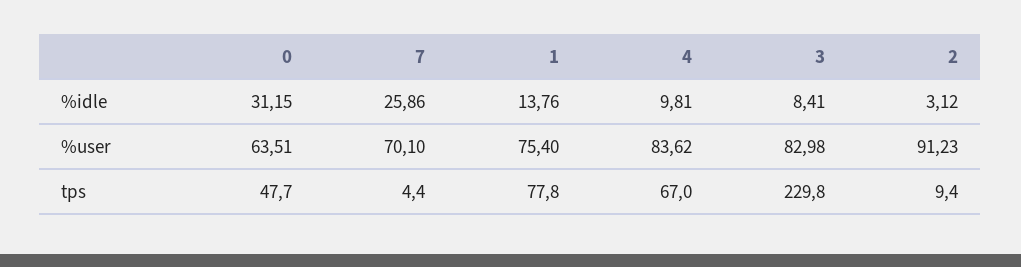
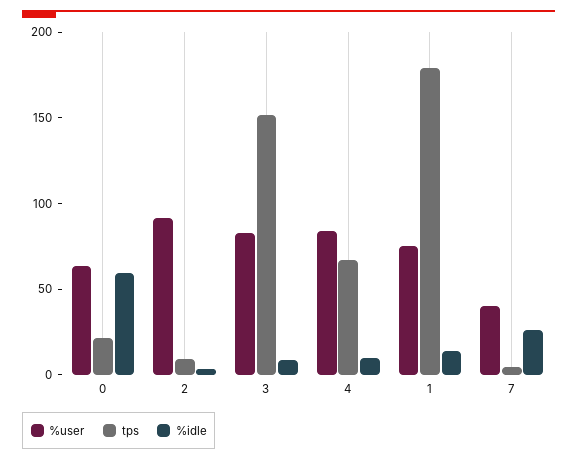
  {
    "%idle": {
-     "0": 31.15,
+     "0": 60,
      "7": 25.86,
      "1": 13.76,
      "4": 9.81,
      "3": 8.41,
      "2": 3.12
    },
    "%user": {
      "0": 63.51,
-     "7": 70.1,
+     "7": 40,
      "1": 75.4,
      "4": 83.62,
      "3": 82.98,
      "2": 91.23
    },
    "tps": {
-     "0": 47.7,
+     "0": 20,
      "7": 4.4,
-     "1": 77.8,
+     "1": 180,
      "4": 67,
-     "3": 229.8,
+     "3": 150,
      "2": 9.4
    }
  }

